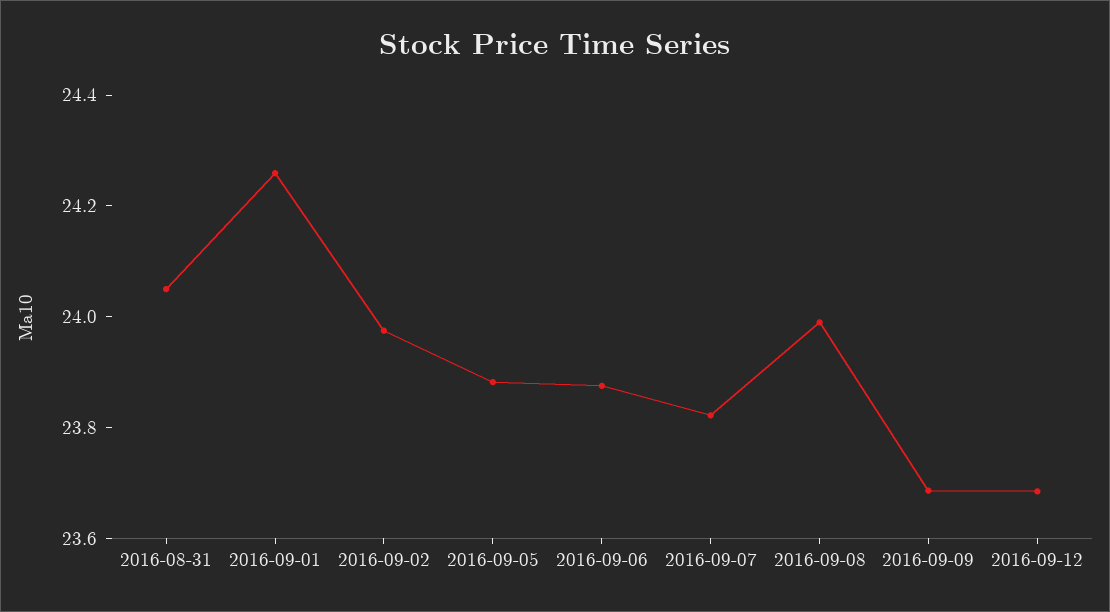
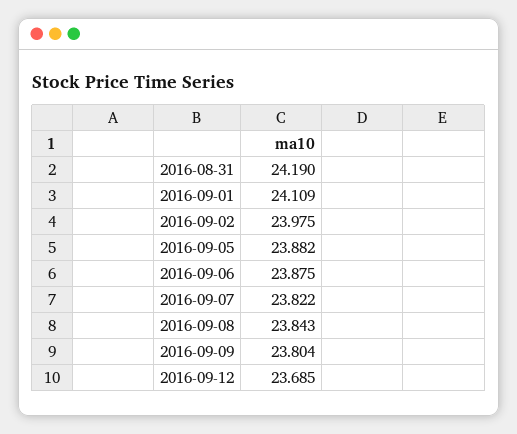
  {
-   "2016-08-31": 24.05,
+   "2016-08-31": 24.19,
-   "2016-09-01": 24.25,
+   "2016-09-01": 24.109,
    "2016-09-02": 23.975,
    "2016-09-05": 23.882,
    "2016-09-06": 23.875,
    "2016-09-07": 23.822,
-   "2016-09-08": 24,
+   "2016-09-08": 23.843,
-   "2016-09-09": 23.7,
+   "2016-09-09": 23.804,
    "2016-09-12": 23.685
  }

